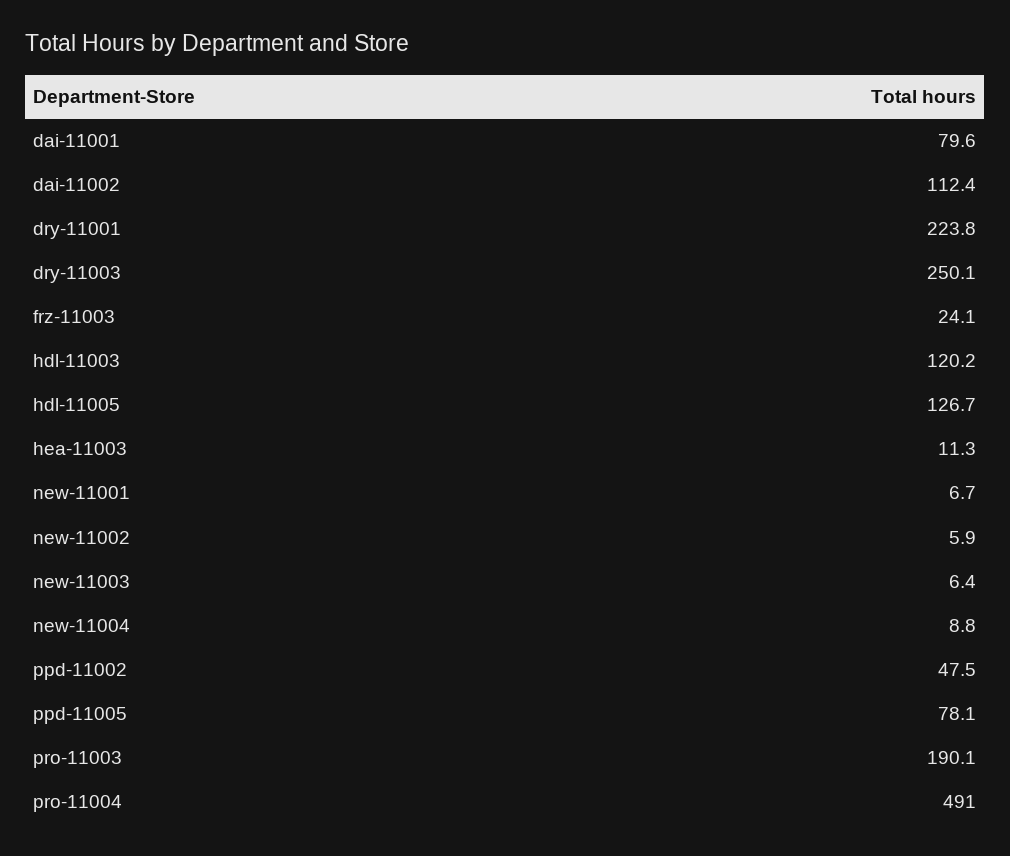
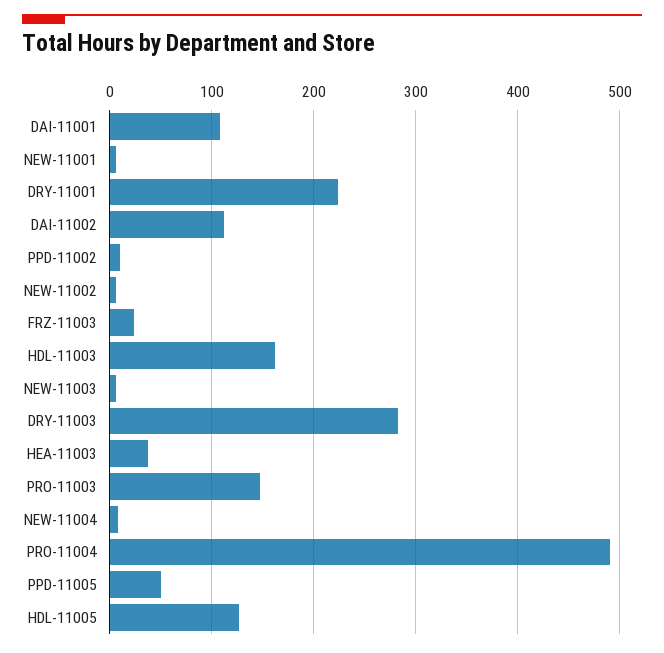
  {
-   "dai-11001": 79.6,
+   "dai-11001": 110,
    "dai-11002": 112.4,
    "dry-11001": 223.8,
-   "dry-11003": 250.1,
+   "dry-11003": 280,
    "frz-11003": 24.1,
-   "hdl-11003": 120.2,
+   "hdl-11003": 160,
    "hdl-11005": 126.7,
-   "hea-11003": 11.3,
+   "hea-11003": 40,
    "new-11001": 6.7,
    "new-11002": 5.9,
    "new-11003": 6.4,
    "new-11004": 8.8,
-   "ppd-11002": 47.5,
+   "ppd-11002": 10,
-   "ppd-11005": 78.1,
+   "ppd-11005": 50,
-   "pro-11003": 190.1,
+   "pro-11003": 150,
    "pro-11004": 491
  }

